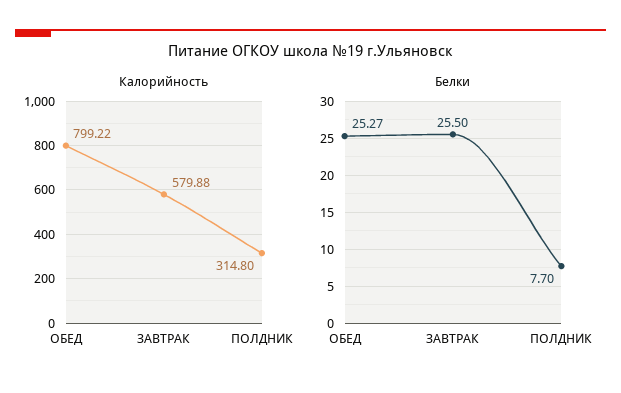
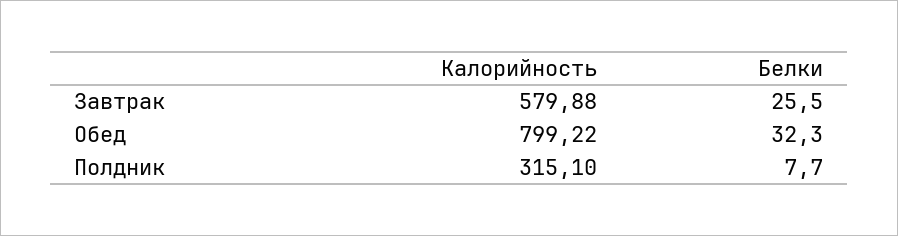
  {
    "Калорийность": {
      "ОБЕД": 799.22,
      "ЗАВТРАК": 579.88,
-     "ПОЛДНИК": 314.8
+     "ПОЛДНИК": 315.1
    },
    "Белки": {
-     "ОБЕД": 25.27,
+     "ОБЕД": 32.3,
      "ЗАВТРАК": 25.5,
      "ПОЛДНИК": 7.7
    }
  }

